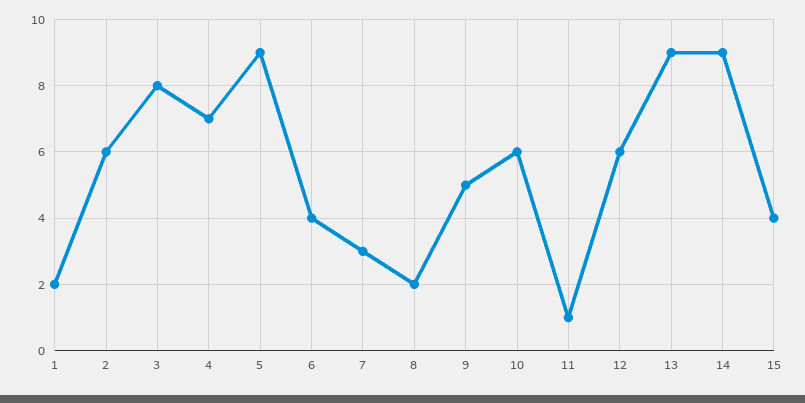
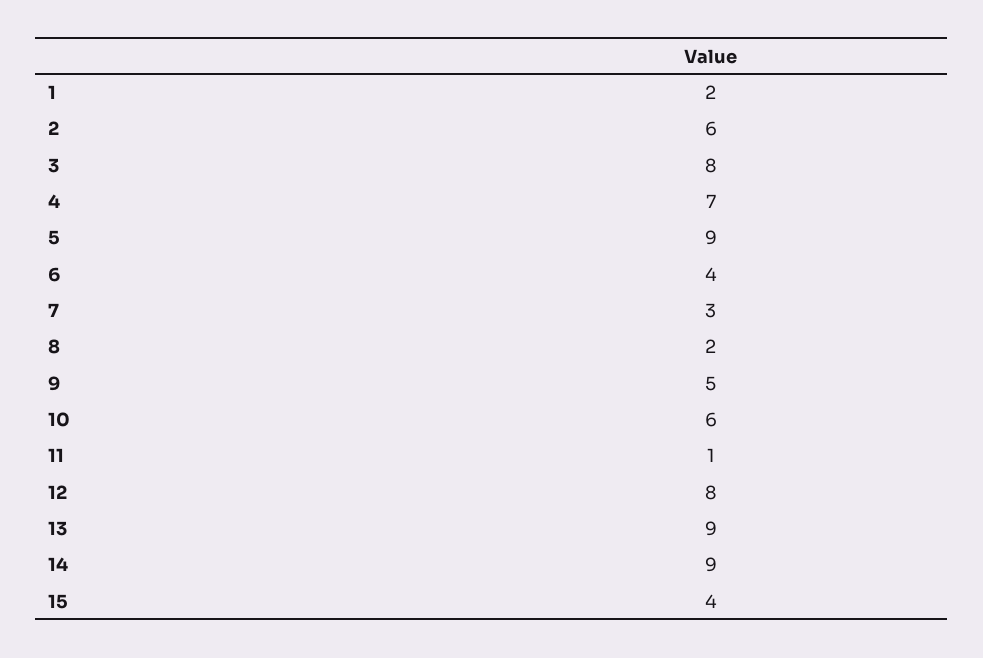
  {
    "1": 2,
    "2": 6,
    "3": 8,
    "4": 7,
    "5": 9,
    "6": 4,
    "7": 3,
    "8": 2,
    "9": 5,
    "10": 6,
    "11": 1,
-   "12": 6,
+   "12": 8,
    "13": 9,
    "14": 9,
    "15": 4
  }

